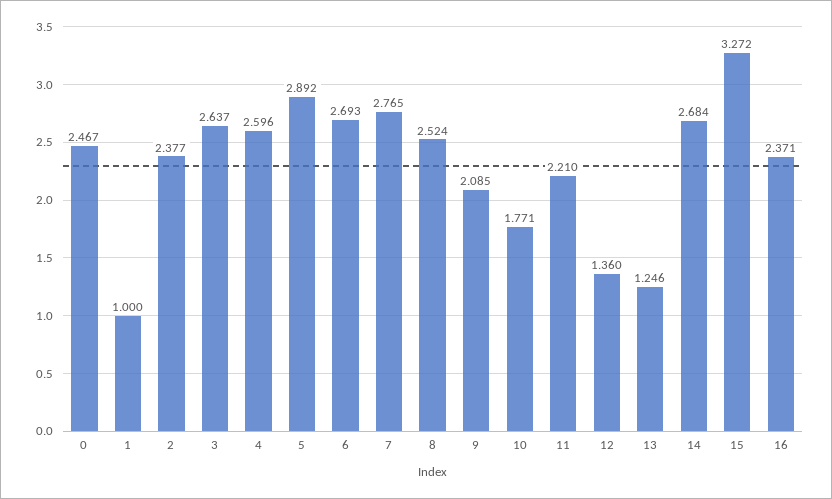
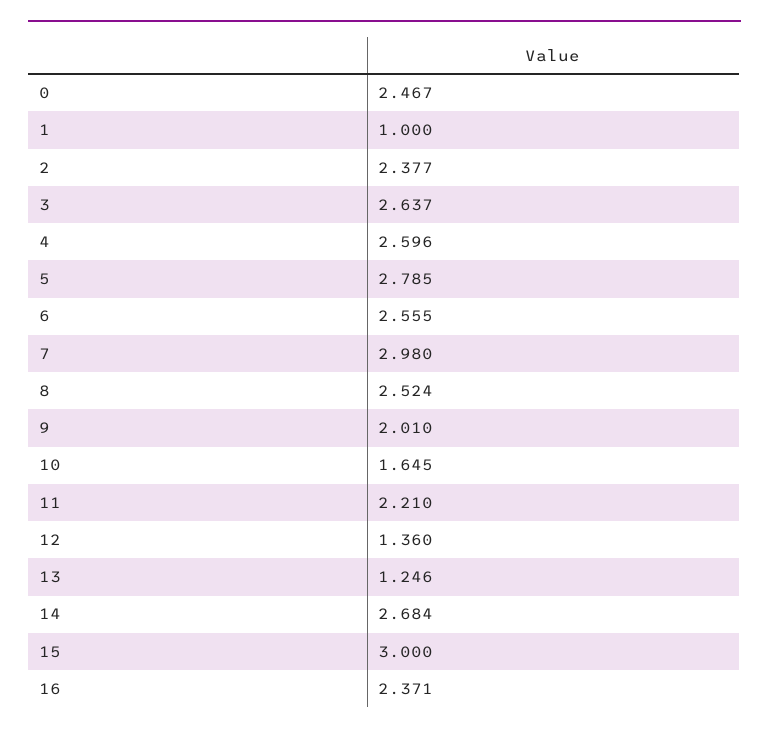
  {
    "0": 2.467,
    "1": 1,
    "2": 2.377,
    "3": 2.637,
    "4": 2.596,
-   "5": 2.892,
+   "5": 2.785,
-   "6": 2.693,
+   "6": 2.555,
-   "7": 2.765,
+   "7": 2.98,
    "8": 2.524,
-   "9": 2.085,
+   "9": 2.01,
-   "10": 1.771,
+   "10": 1.645,
    "11": 2.21,
    "12": 1.36,
    "13": 1.246,
    "14": 2.684,
-   "15": 3.272,
+   "15": 3,
    "16": 2.371
  }

